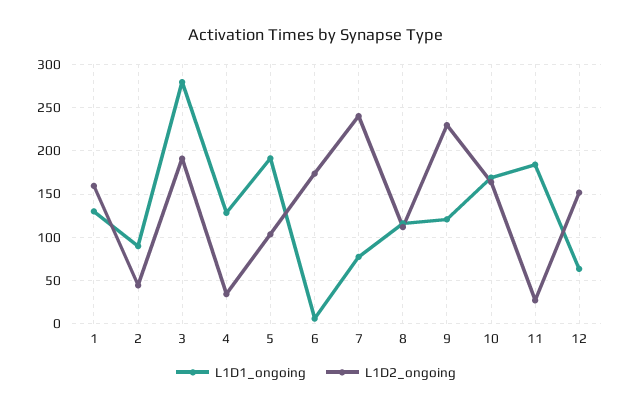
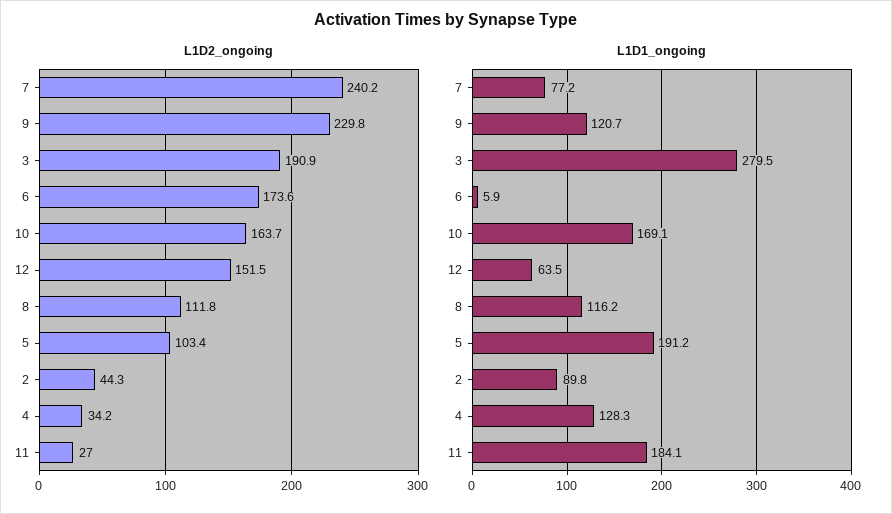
  {
    "L1D1_ongoing": {
-     "1": 130,
      "2": 89.8,
      "3": 279.5,
      "4": 128.3,
      "5": 191.2,
      "6": 5.9,
      "7": 77.2,
      "8": 116.2,
      "9": 120.7,
      "10": 169.1,
      "11": 184.1,
      "12": 63.5
    },
    "L1D2_ongoing": {
-     "1": 160,
      "2": 44.3,
      "3": 190.9,
      "4": 34.2,
      "5": 103.4,
      "6": 173.6,
      "7": 240.2,
      "8": 111.8,
      "9": 229.8,
      "10": 163.7,
      "11": 27,
      "12": 151.5
    }
  }

